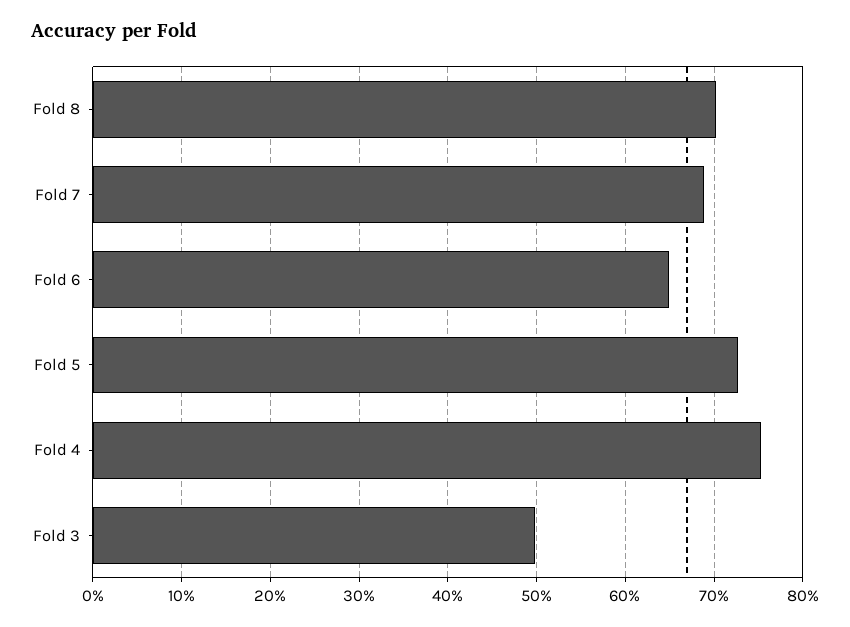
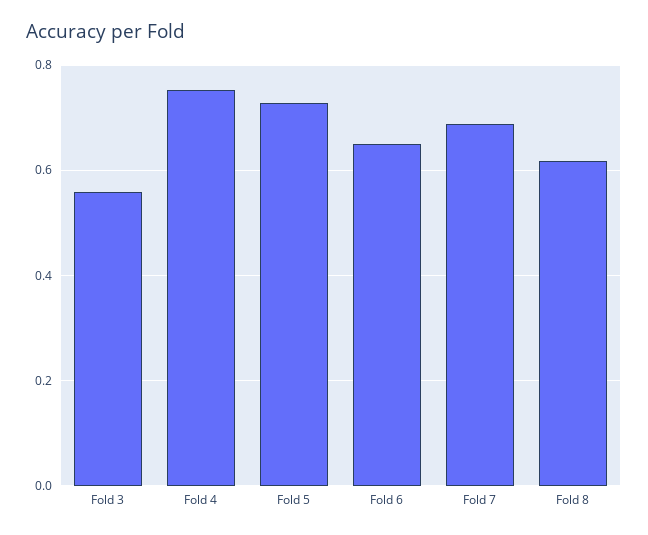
  {
-   "Fold 8": 0.7,
+   "Fold 8": 0.62,
    "Fold 7": 0.69,
    "Fold 6": 0.65,
    "Fold 5": 0.73,
    "Fold 4": 0.75,
-   "Fold 3": 0.5
+   "Fold 3": 0.56
  }

